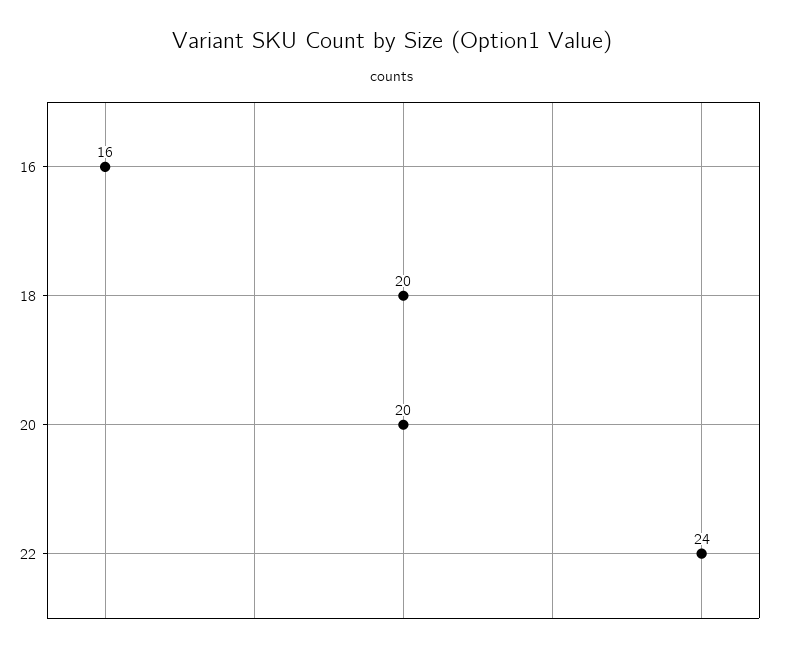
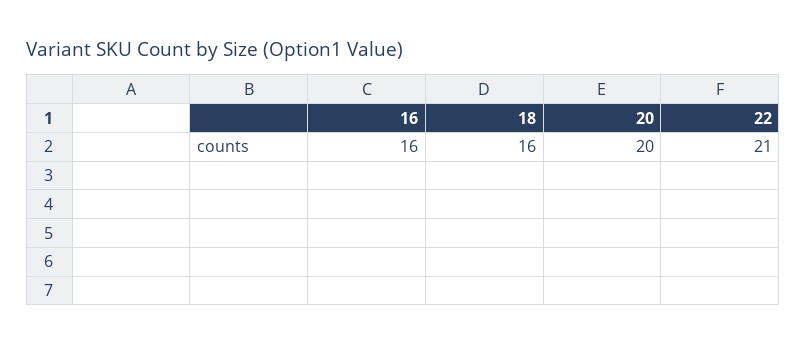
  {
    "16": 16,
-   "18": 20,
+   "18": 16,
    "20": 20,
-   "22": 24
+   "22": 21
  }

